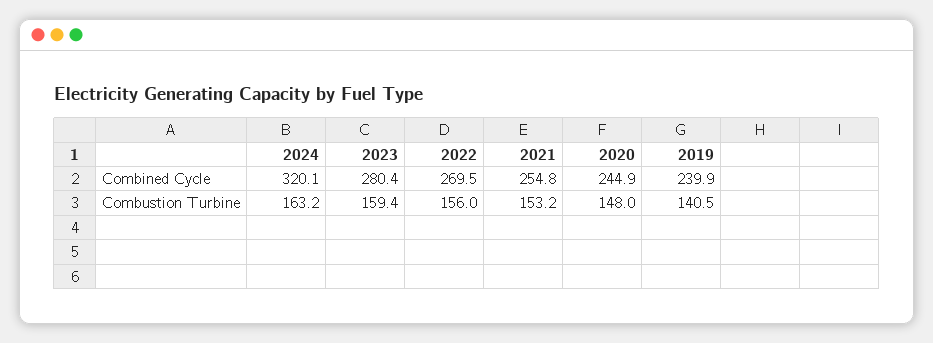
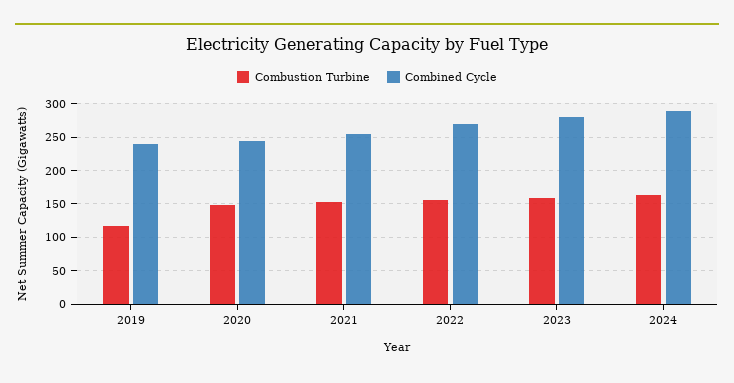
  {
    "Combined Cycle": {
-     "2024": 320.1,
+     "2024": 290,
      "2023": 280.4,
      "2022": 269.5,
      "2021": 254.8,
      "2020": 244.9,
      "2019": 239.9
    },
    "Combustion Turbine": {
      "2024": 163.2,
      "2023": 159.4,
      "2022": 156,
      "2021": 153.2,
      "2020": 148,
-     "2019": 140.5
+     "2019": 120
    }
  }

